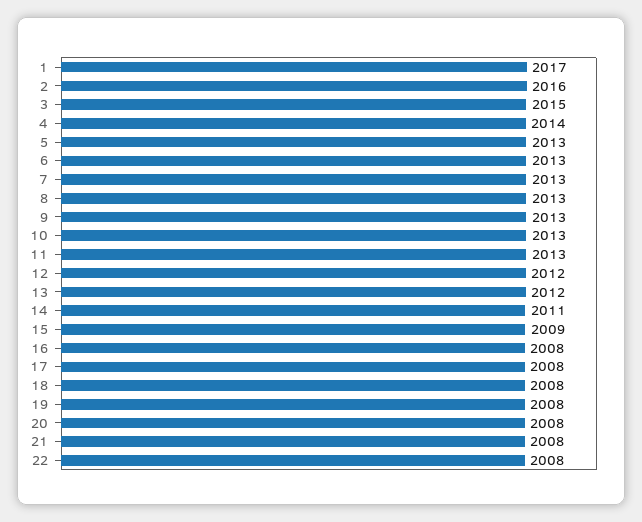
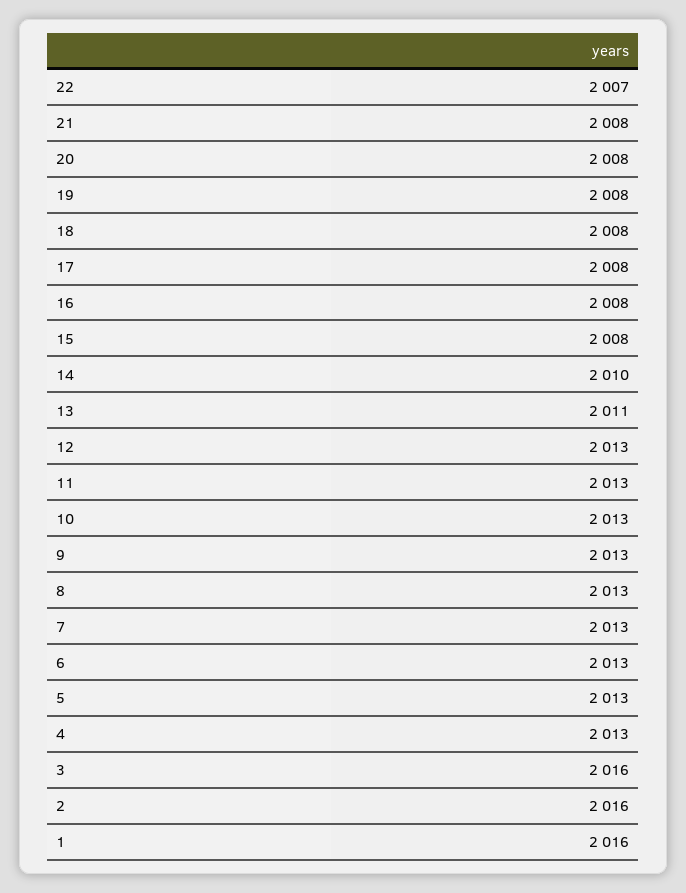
  {
-   "1": 2017,
+   "1": 2016,
    "2": 2016,
-   "3": 2015,
+   "3": 2016,
-   "4": 2014,
+   "4": 2013,
    "5": 2013,
    "6": 2013,
    "7": 2013,
    "8": 2013,
    "9": 2013,
    "10": 2013,
    "11": 2013,
-   "12": 2012,
+   "12": 2013,
-   "13": 2012,
+   "13": 2011,
-   "14": 2011,
+   "14": 2010,
-   "15": 2009,
+   "15": 2008,
    "16": 2008,
    "17": 2008,
    "18": 2008,
    "19": 2008,
    "20": 2008,
    "21": 2008,
-   "22": 2008
+   "22": 2007
  }

